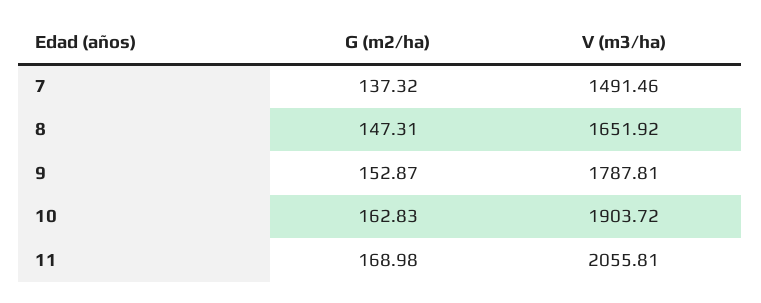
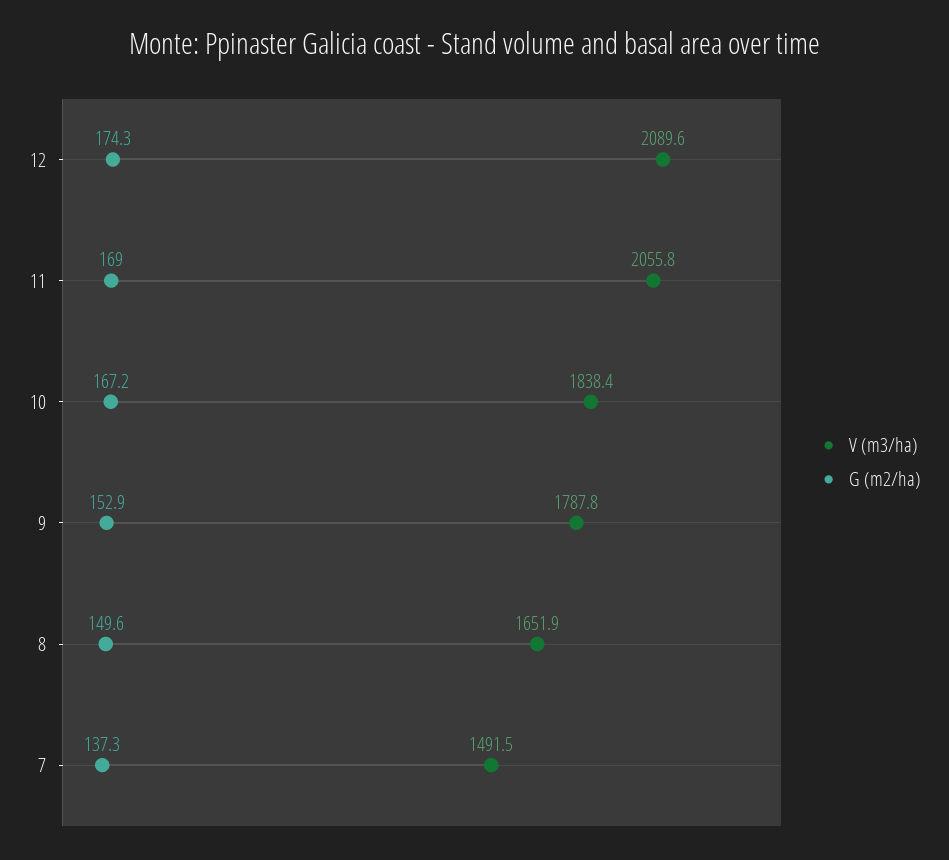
  {
    "G (m2/ha)": {
      "7": 137.32,
-     "8": 147.31,
+     "8": 149.6,
      "9": 152.87,
-     "10": 162.83,
+     "10": 167.2,
-     "11": 168.98
+     "11": 168.98,
+     "12": 174.3
    },
    "V (m3/ha)": {
      "7": 1491.46,
      "8": 1651.92,
      "9": 1787.81,
-     "10": 1903.72,
+     "10": 1838.4,
-     "11": 2055.81
+     "11": 2055.81,
+     "12": 2089.6
    }
  }

